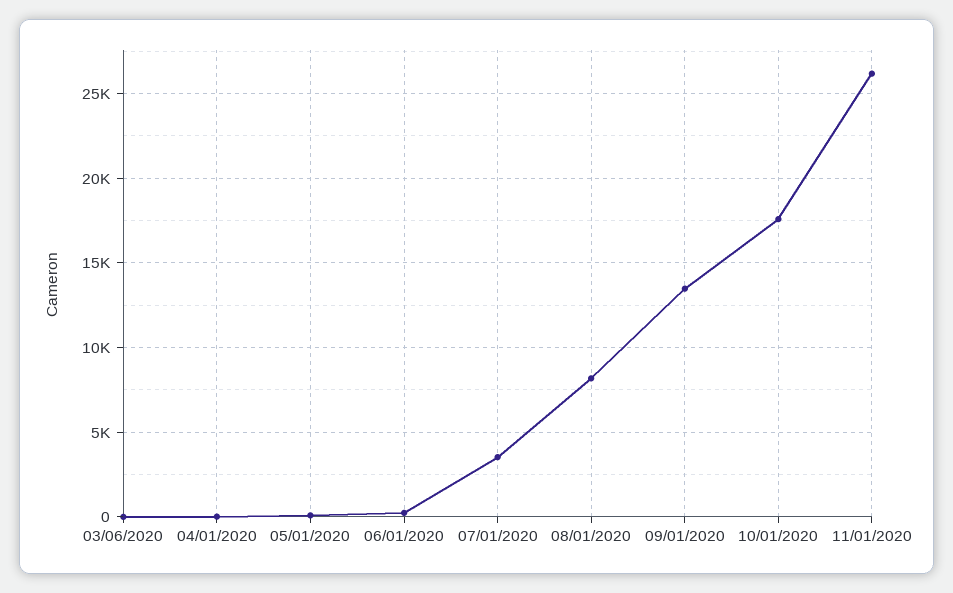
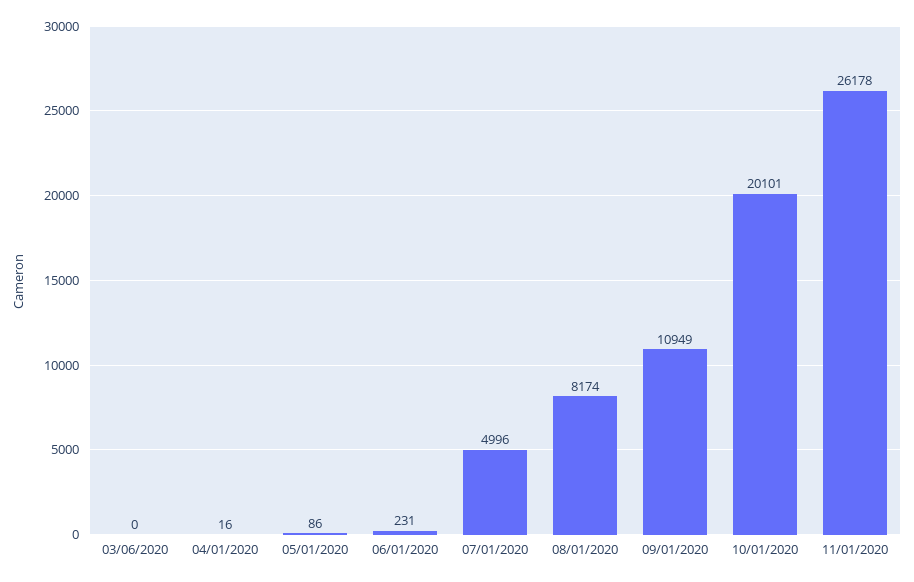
  {
    "03/06/2020": 0,
    "04/01/2020": 16,
    "05/01/2020": 86,
    "06/01/2020": 231,
-   "07/01/2020": 3500,
+   "07/01/2020": 4996,
    "08/01/2020": 8174,
-   "09/01/2020": 13500,
+   "09/01/2020": 10949,
-   "10/01/2020": 17500,
+   "10/01/2020": 20101,
    "11/01/2020": 26178
  }

